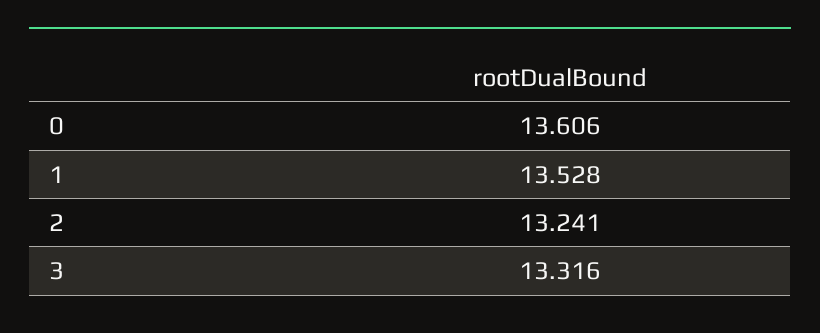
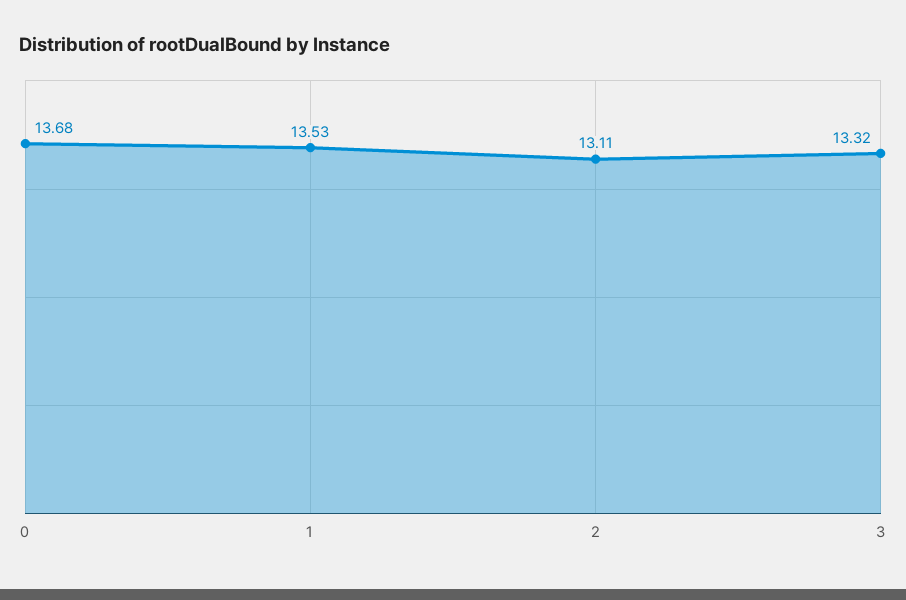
  {
-   "0": 13.606,
+   "0": 13.68,
    "1": 13.528,
-   "2": 13.241,
+   "2": 13.11,
    "3": 13.316
  }

